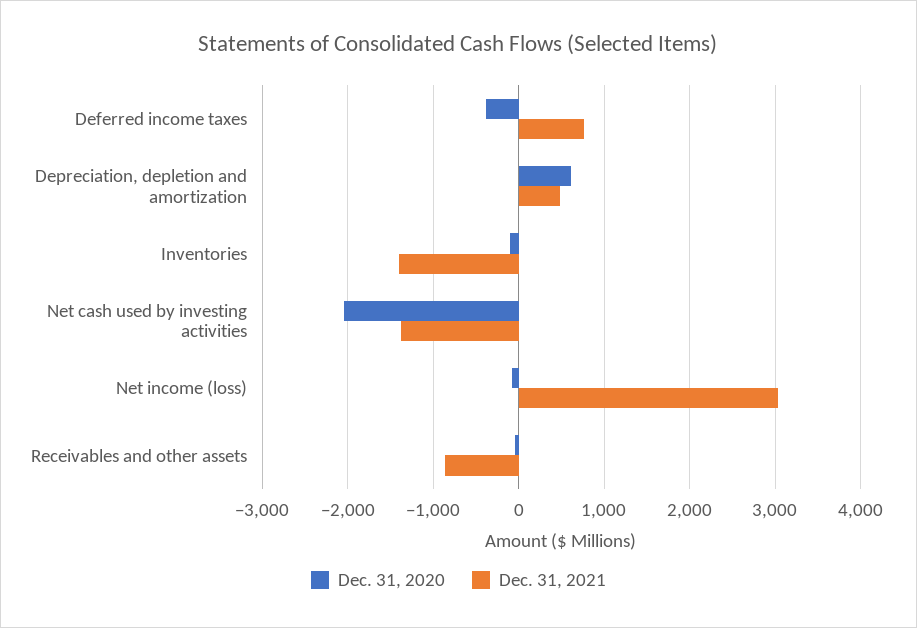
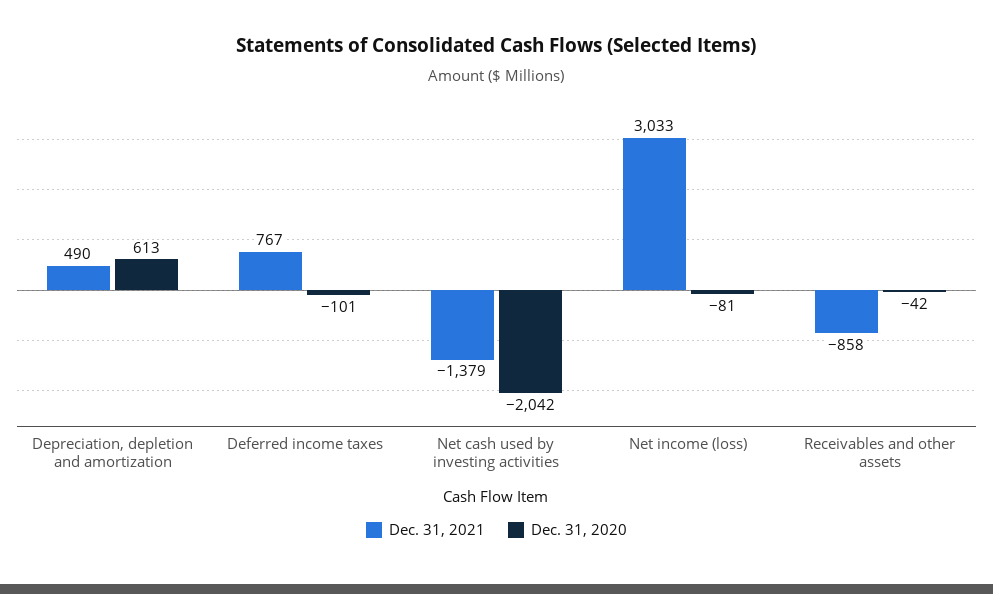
  {
    "Dec. 31, 2020": {
-     "Deferred income taxes": -400,
+     "Deferred income taxes": -101,
      "Depreciation, depletion and amortization": 613,
-     "Inventories": -100,
      "Net cash used by investing activities": -2042,
      "Net income (loss)": -81,
      "Receivables and other assets": -42
    },
    "Dec. 31, 2021": {
      "Deferred income taxes": 767,
      "Depreciation, depletion and amortization": 490,
-     "Inventories": -1400,
      "Net cash used by investing activities": -1379,
      "Net income (loss)": 3033,
      "Receivables and other assets": -858
    }
  }

